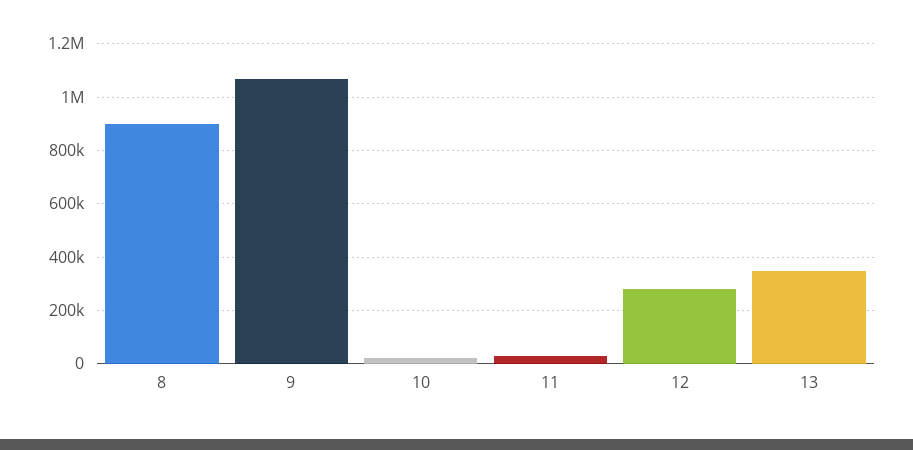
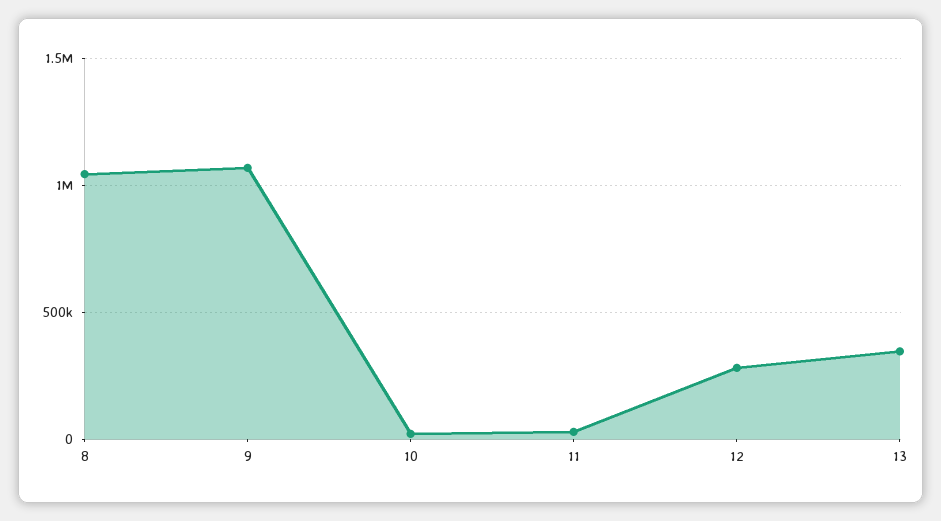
  {
-   "8": 900000,
+   "8": 1050000,
    "9": 1075000,
    "10": 25000,
    "11": 25000,
    "12": 275000,
    "13": 350000
  }

